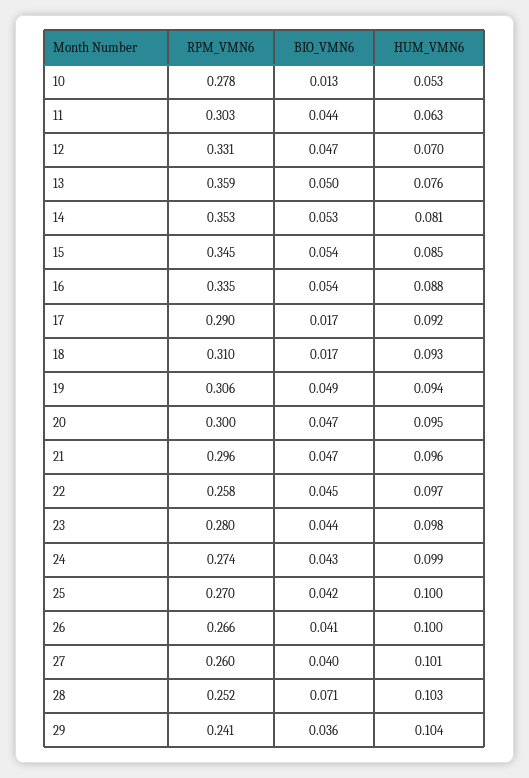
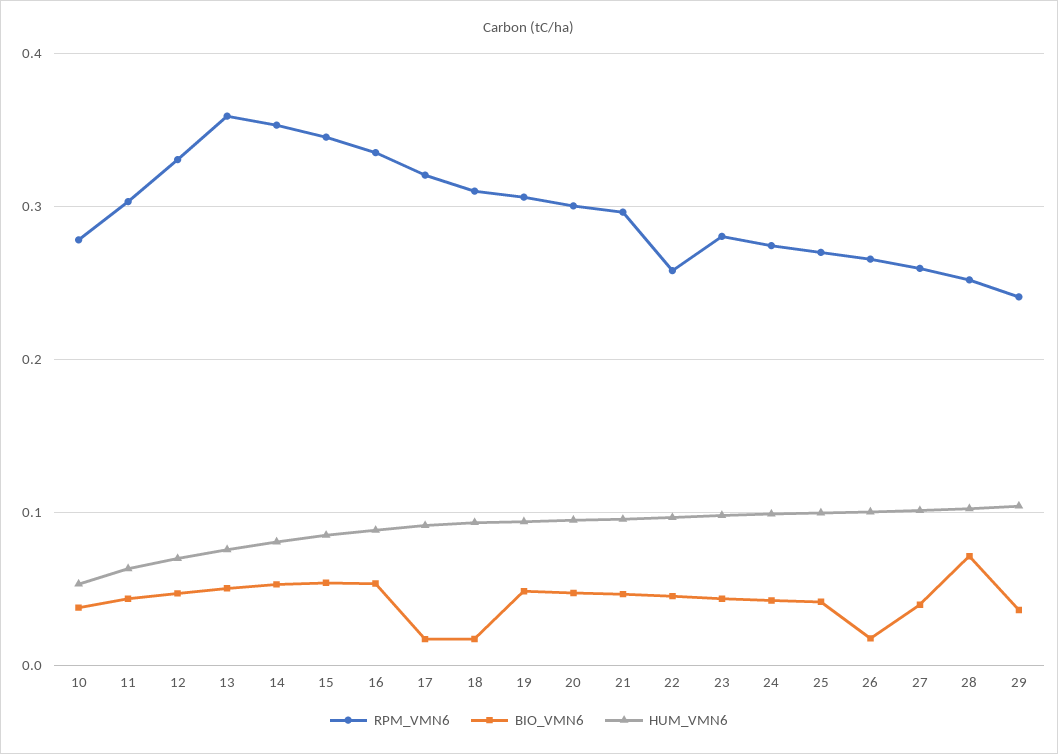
  {
    "RPM_VMN6": {
      "10": 0.278,
      "11": 0.303,
      "12": 0.331,
      "13": 0.359,
      "14": 0.353,
      "15": 0.345,
      "16": 0.335,
-     "17": 0.29,
+     "17": 0.32,
      "18": 0.31,
      "19": 0.306,
      "20": 0.3,
      "21": 0.296,
      "22": 0.258,
      "23": 0.28,
      "24": 0.274,
      "25": 0.27,
      "26": 0.266,
      "27": 0.26,
      "28": 0.252,
      "29": 0.241
    },
    "BIO_VMN6": {
-     "10": 0.013,
+     "10": 0.04,
      "11": 0.044,
      "12": 0.047,
      "13": 0.05,
      "14": 0.053,
      "15": 0.054,
      "16": 0.054,
      "17": 0.017,
      "18": 0.017,
      "19": 0.049,
      "20": 0.047,
      "21": 0.047,
      "22": 0.045,
      "23": 0.044,
      "24": 0.043,
      "25": 0.042,
-     "26": 0.041,
+     "26": 0.02,
      "27": 0.04,
      "28": 0.071,
      "29": 0.036
    },
    "HUM_VMN6": {
      "10": 0.053,
      "11": 0.063,
      "12": 0.07,
      "13": 0.076,
      "14": 0.081,
      "15": 0.085,
      "16": 0.088,
      "17": 0.092,
      "18": 0.093,
      "19": 0.094,
      "20": 0.095,
      "21": 0.096,
      "22": 0.097,
      "23": 0.098,
      "24": 0.099,
      "25": 0.1,
      "26": 0.1,
      "27": 0.101,
      "28": 0.103,
      "29": 0.104
    }
  }

